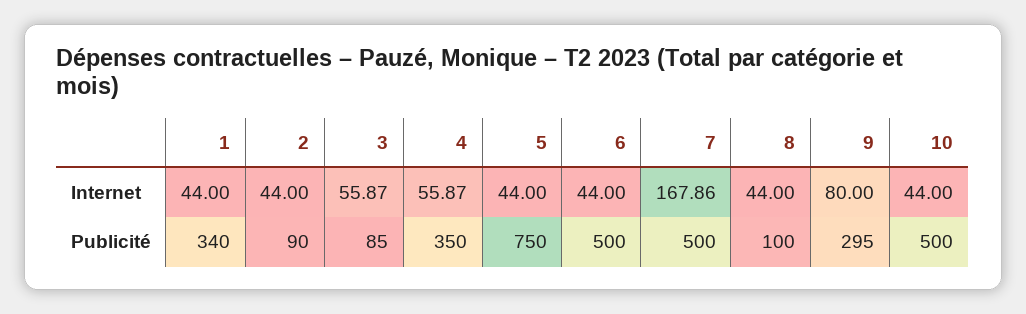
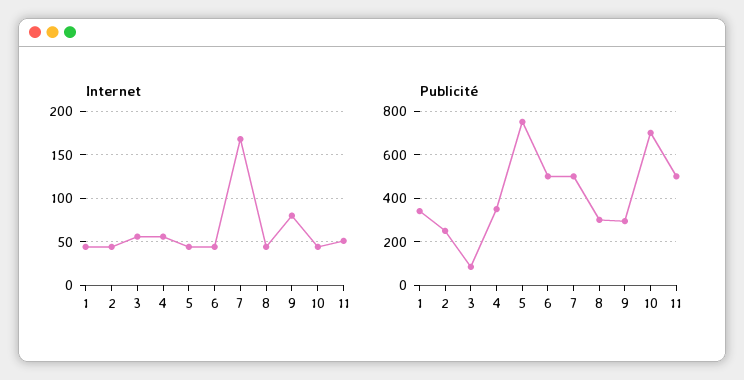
  {
    "Internet": {
      "1": 44,
      "2": 44,
      "3": 55.87,
      "4": 55.87,
      "5": 44,
      "6": 44,
      "7": 167.86,
      "8": 44,
      "9": 80,
-     "10": 44
+     "10": 44,
+     "11": 50
    },
    "Publicité": {
      "1": 340,
-     "2": 90,
+     "2": 250,
      "3": 85,
      "4": 350,
      "5": 750,
      "6": 500,
      "7": 500,
-     "8": 100,
+     "8": 300,
      "9": 295,
-     "10": 500
+     "10": 700,
+     "11": 500
    }
  }

